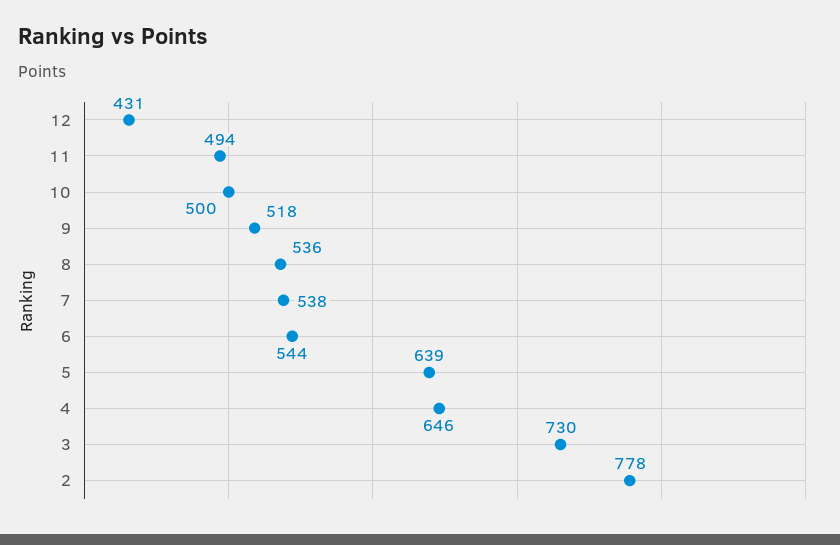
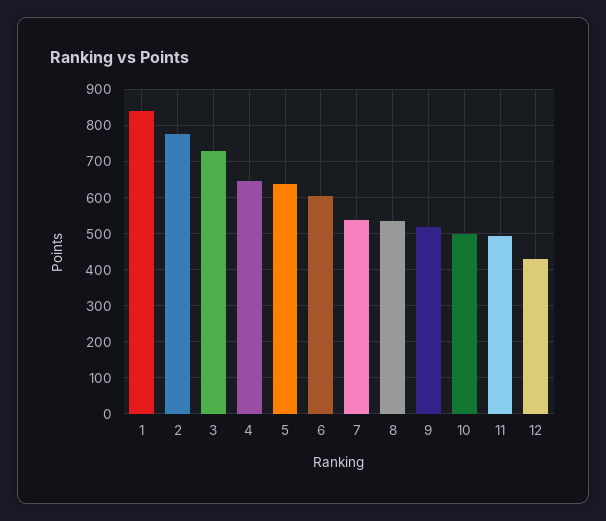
  {
    "12": 431,
    "11": 494,
    "10": 500,
    "9": 518,
    "8": 536,
    "7": 538,
-   "6": 544,
+   "6": 600,
    "5": 639,
    "4": 646,
    "3": 730,
-   "2": 778
+   "2": 778,
+   "1": 840
  }

